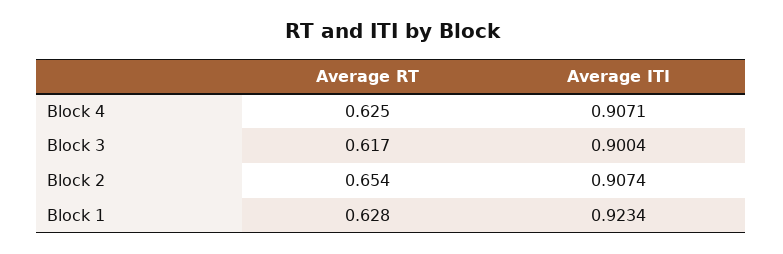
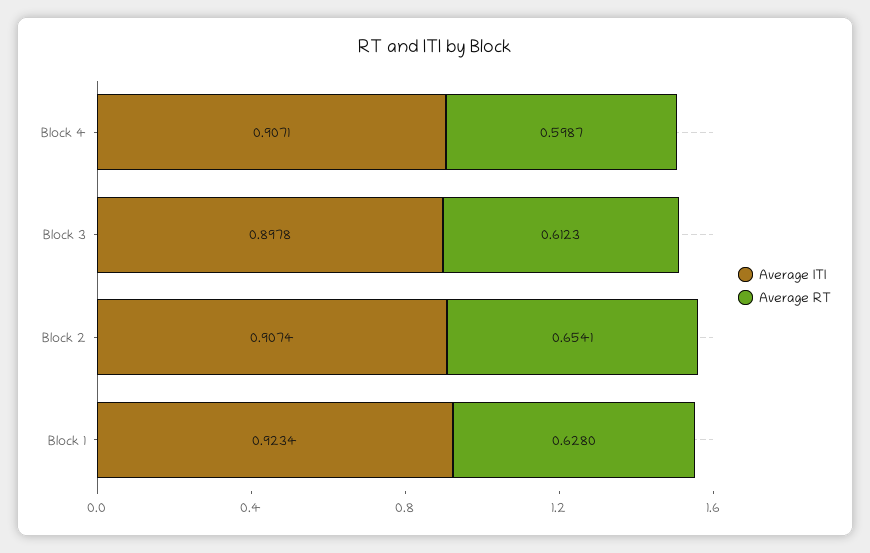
  {
    "Average RT": {
-     "Block 4": 0.625,
+     "Block 4": 0.5987,
-     "Block 3": 0.617,
+     "Block 3": 0.6123,
      "Block 2": 0.6541,
      "Block 1": 0.628
    },
    "Average ITI": {
      "Block 4": 0.9071,
-     "Block 3": 0.9004,
+     "Block 3": 0.8978,
      "Block 2": 0.9074,
      "Block 1": 0.9234
    }
  }

